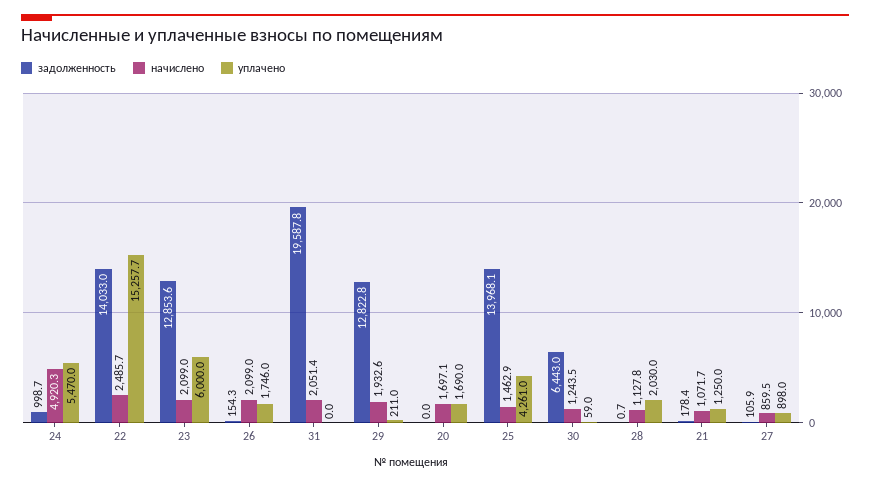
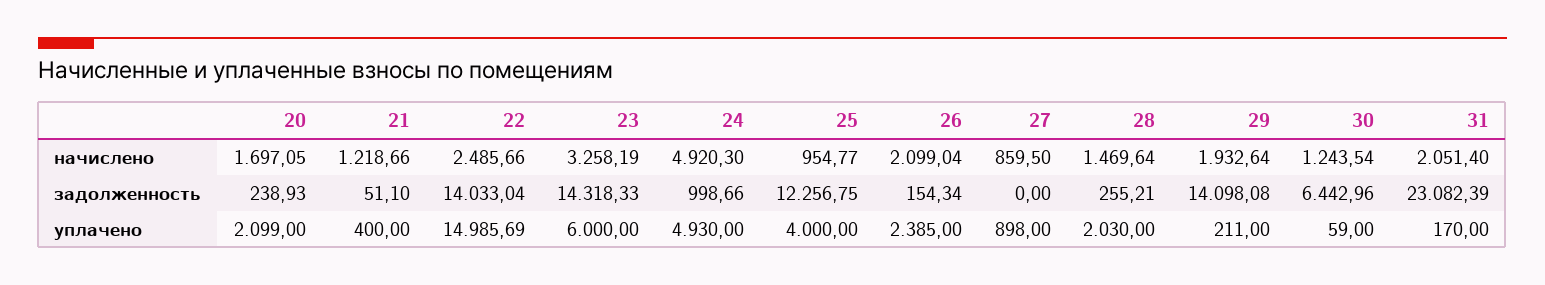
  {
    "задолженность": {
      "24": 998.66,
      "22": 14033.04,
-     "23": 12853.6,
+     "23": 14318.33,
      "26": 154.34,
-     "31": 19587.8,
+     "31": 23082.39,
-     "29": 12822.8,
+     "29": 14098.08,
-     "20": 0,
+     "20": 238.93,
-     "25": 13968.1,
+     "25": 12256.75,
      "30": 6442.96,
-     "28": 0.7,
+     "28": 255.21,
-     "21": 178.4,
+     "21": 51.1,
-     "27": 105.9
+     "27": 0
    },
    "начислено": {
      "24": 4920.3,
      "22": 2485.66,
-     "23": 2099,
+     "23": 3258.19,
      "26": 2099.04,
      "31": 2051.4,
      "29": 1932.64,
      "20": 1697.05,
-     "25": 1462.9,
+     "25": 954.77,
      "30": 1243.54,
-     "28": 1127.8,
+     "28": 1469.64,
-     "21": 1071.7,
+     "21": 1218.66,
      "27": 859.5
    },
    "уплачено": {
-     "24": 5470,
+     "24": 4930,
-     "22": 15257.7,
+     "22": 14985.69,
      "23": 6000,
-     "26": 1746,
+     "26": 2385,
-     "31": 0,
+     "31": 170,
      "29": 211,
-     "20": 1690,
+     "20": 2099,
-     "25": 4261,
+     "25": 4000,
      "30": 59,
      "28": 2030,
-     "21": 1250,
+     "21": 400,
      "27": 898
    }
  }

